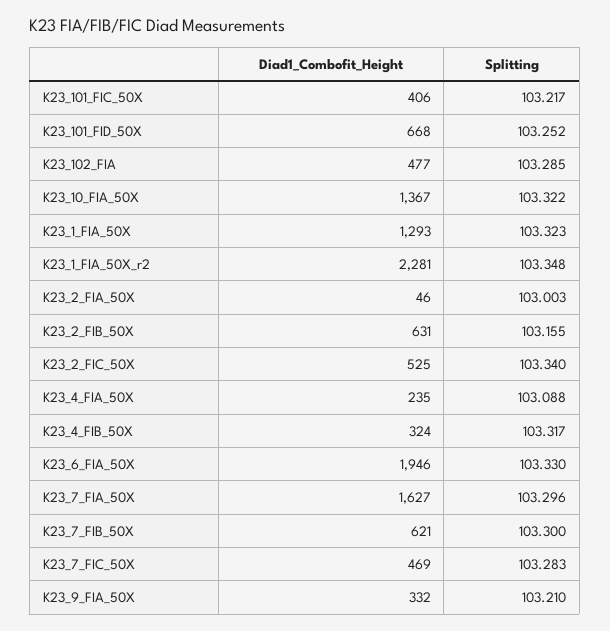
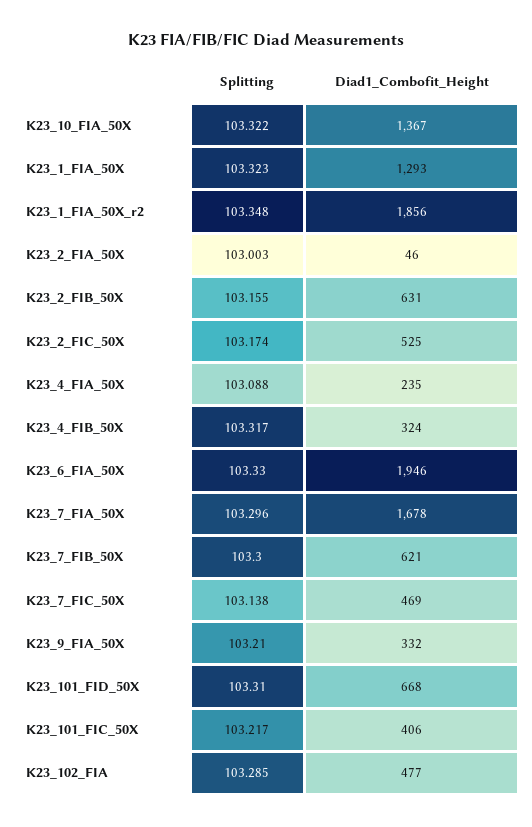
  {
    "Diad1_Combofit_Height": {
      "K23_101_FIC_50X": 406,
      "K23_101_FID_50X": 668,
      "K23_102_FIA": 477,
      "K23_10_FIA_50X": 1367,
      "K23_1_FIA_50X": 1293,
-     "K23_1_FIA_50X_r2": 2281,
+     "K23_1_FIA_50X_r2": 1856,
      "K23_2_FIA_50X": 46,
      "K23_2_FIB_50X": 631,
      "K23_2_FIC_50X": 525,
      "K23_4_FIA_50X": 235,
      "K23_4_FIB_50X": 324,
      "K23_6_FIA_50X": 1946,
-     "K23_7_FIA_50X": 1627,
+     "K23_7_FIA_50X": 1678,
      "K23_7_FIB_50X": 621,
      "K23_7_FIC_50X": 469,
      "K23_9_FIA_50X": 332
    },
    "Splitting": {
      "K23_101_FIC_50X": 103.217,
-     "K23_101_FID_50X": 103.252,
+     "K23_101_FID_50X": 103.31,
      "K23_102_FIA": 103.285,
      "K23_10_FIA_50X": 103.322,
      "K23_1_FIA_50X": 103.323,
      "K23_1_FIA_50X_r2": 103.348,
      "K23_2_FIA_50X": 103.003,
      "K23_2_FIB_50X": 103.155,
-     "K23_2_FIC_50X": 103.34,
+     "K23_2_FIC_50X": 103.174,
      "K23_4_FIA_50X": 103.088,
      "K23_4_FIB_50X": 103.317,
      "K23_6_FIA_50X": 103.33,
      "K23_7_FIA_50X": 103.296,
      "K23_7_FIB_50X": 103.3,
-     "K23_7_FIC_50X": 103.283,
+     "K23_7_FIC_50X": 103.138,
      "K23_9_FIA_50X": 103.21
    }
  }

